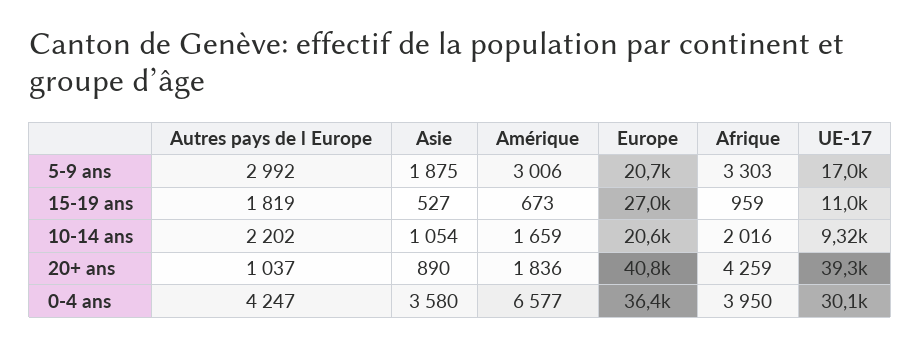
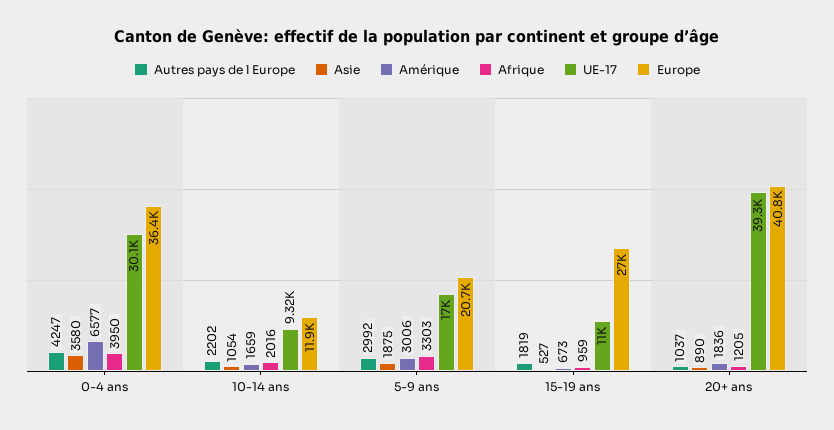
  {
    "Autres pays de l Europe": {
      "5-9 ans": 2992,
      "15-19 ans": 1819,
      "10-14 ans": 2202,
      "20+ ans": 1037,
      "0-4 ans": 4247
    },
    "Asie": {
      "5-9 ans": 1875,
      "15-19 ans": 527,
      "10-14 ans": 1054,
      "20+ ans": 890,
      "0-4 ans": 3580
    },
    "Amérique": {
      "5-9 ans": 3006,
      "15-19 ans": 673,
      "10-14 ans": 1659,
      "20+ ans": 1836,
      "0-4 ans": 6577
    },
    "Europe": {
      "5-9 ans": 20700,
      "15-19 ans": 27000,
-     "10-14 ans": 20600,
+     "10-14 ans": 11900,
      "20+ ans": 40800,
      "0-4 ans": 36400
    },
    "Afrique": {
      "5-9 ans": 3303,
      "15-19 ans": 959,
      "10-14 ans": 2016,
-     "20+ ans": 4259,
+     "20+ ans": 1205,
      "0-4 ans": 3950
    },
    "UE-17": {
      "5-9 ans": 17000,
      "15-19 ans": 11000,
      "10-14 ans": 9320,
      "20+ ans": 39300,
      "0-4 ans": 30100
    }
  }

